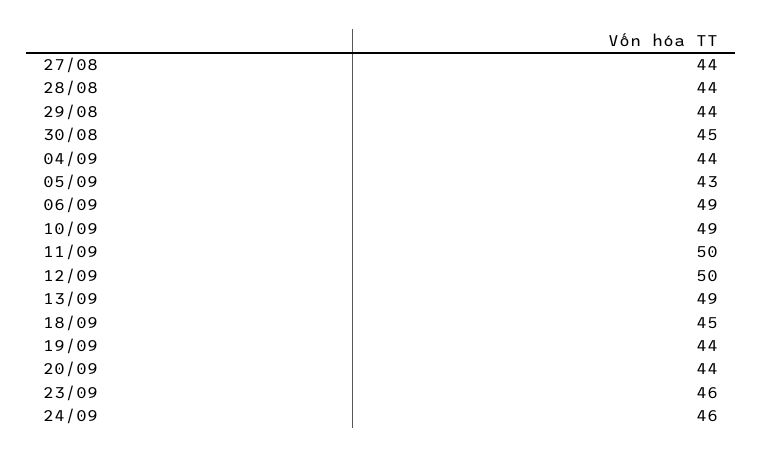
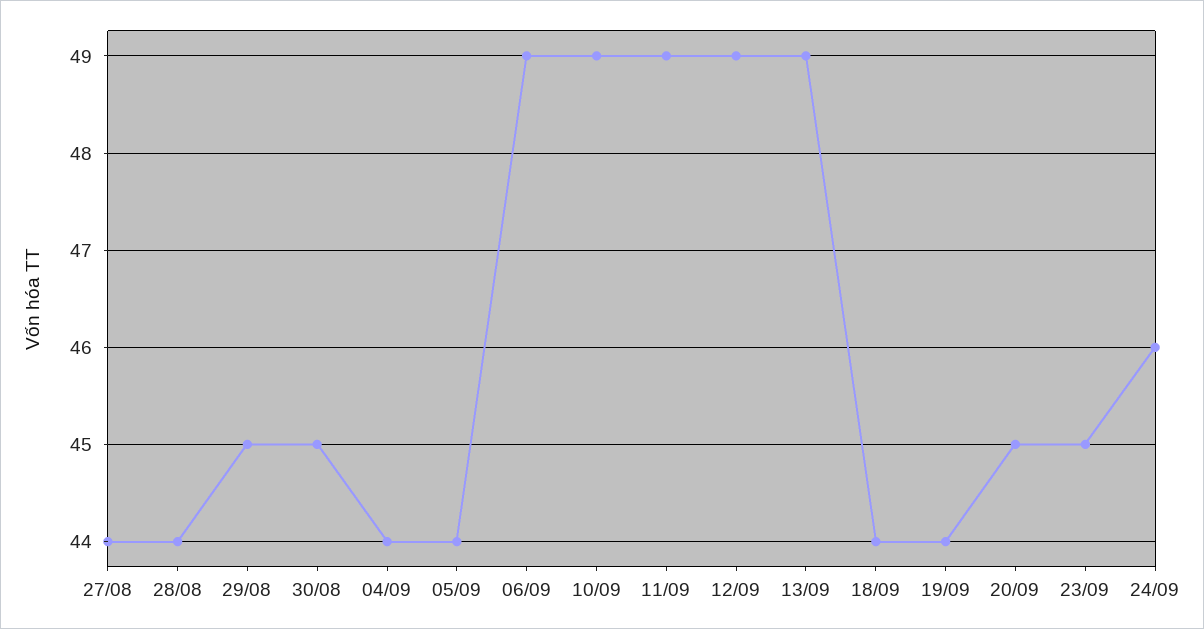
  {
    "27/08": 44,
    "28/08": 44,
-   "29/08": 44,
+   "29/08": 45,
    "30/08": 45,
    "04/09": 44,
-   "05/09": 43,
+   "05/09": 44,
    "06/09": 49,
    "10/09": 49,
-   "11/09": 50,
+   "11/09": 49,
-   "12/09": 50,
+   "12/09": 49,
    "13/09": 49,
-   "18/09": 45,
+   "18/09": 44,
    "19/09": 44,
-   "20/09": 44,
+   "20/09": 45,
-   "23/09": 46,
+   "23/09": 45,
    "24/09": 46
  }

